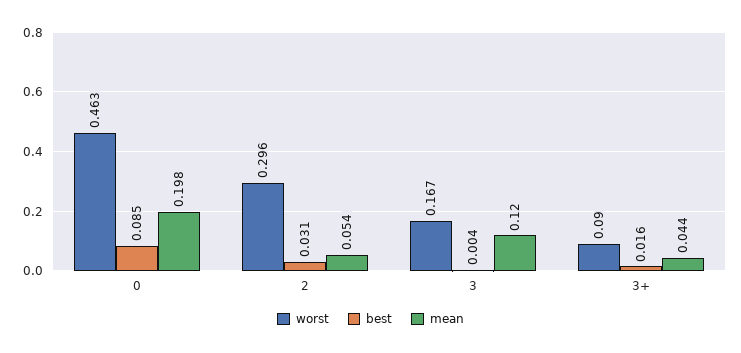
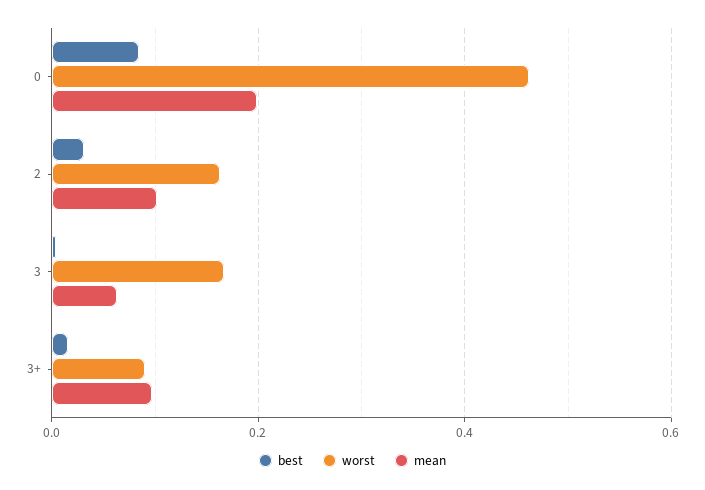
  {
    "worst": {
      "0": 0.463,
-     "2": 0.296,
+     "2": 0.16,
      "3": 0.167,
      "3+": 0.09
    },
    "best": {
      "0": 0.085,
      "2": 0.031,
      "3": 0.004,
      "3+": 0.016
    },
    "mean": {
      "0": 0.198,
-     "2": 0.054,
+     "2": 0.1,
-     "3": 0.12,
+     "3": 0.06,
-     "3+": 0.044
+     "3+": 0.1
    }
  }

